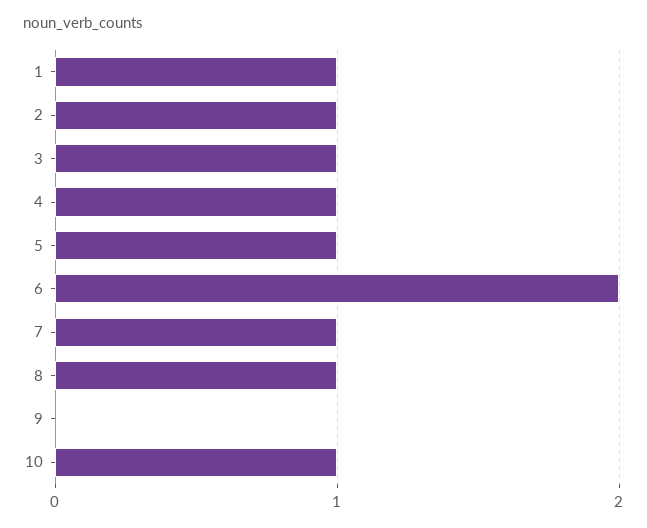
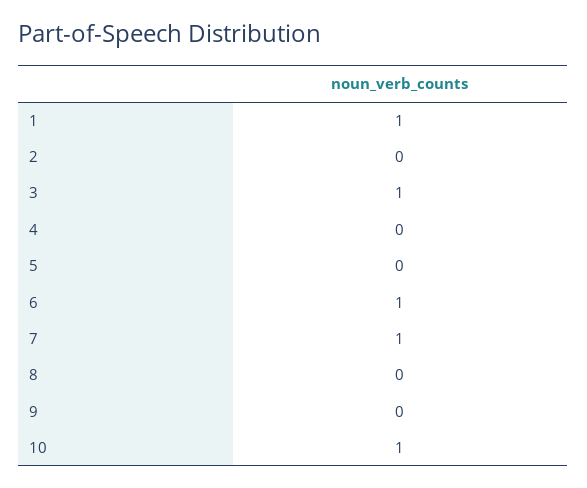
  {
    "1": 1,
-   "2": 1,
+   "2": 0,
    "3": 1,
-   "4": 1,
+   "4": 0,
-   "5": 1,
+   "5": 0,
-   "6": 2,
+   "6": 1,
    "7": 1,
-   "8": 1,
+   "8": 0,
    "9": 0,
    "10": 1
  }

